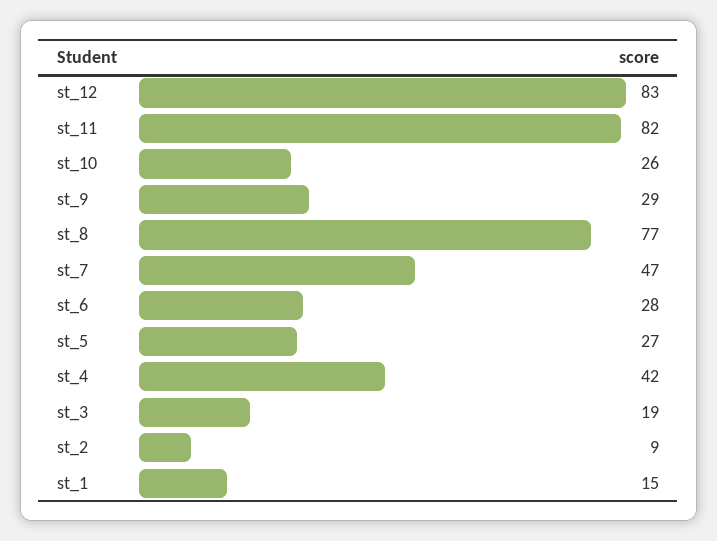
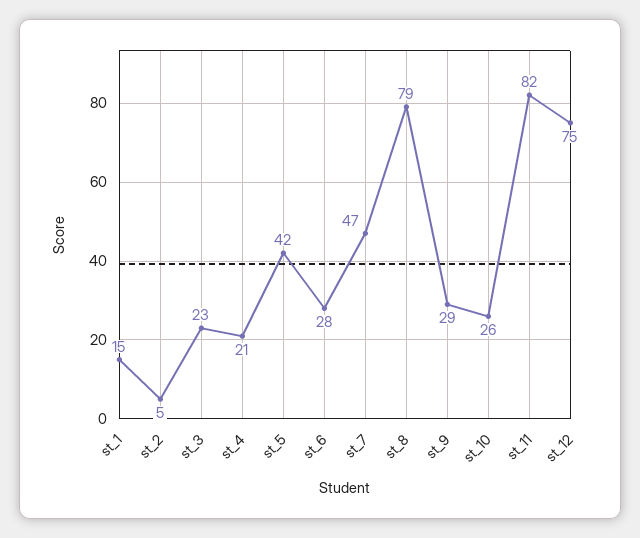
  {
-   "st_12": 83,
+   "st_12": 75,
    "st_11": 82,
    "st_10": 26,
    "st_9": 29,
-   "st_8": 77,
+   "st_8": 79,
    "st_7": 47,
    "st_6": 28,
-   "st_5": 27,
+   "st_5": 42,
-   "st_4": 42,
+   "st_4": 21,
-   "st_3": 19,
+   "st_3": 23,
-   "st_2": 9,
+   "st_2": 5,
    "st_1": 15
  }

